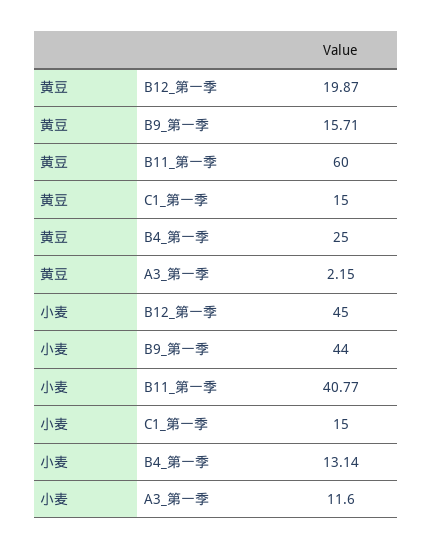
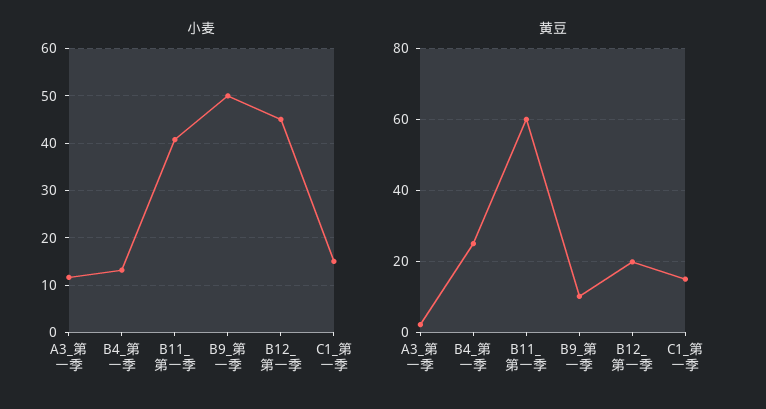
  {
    "黄豆": {
      "B12_第一季": 19.87,
-     "B9_第一季": 15.71,
+     "B9_第一季": 10,
      "B11_第一季": 60,
      "C1_第一季": 15,
      "B4_第一季": 25,
      "A3_第一季": 2.15
    },
    "小麦": {
      "B12_第一季": 45,
-     "B9_第一季": 44,
+     "B9_第一季": 50,
      "B11_第一季": 40.77,
      "C1_第一季": 15,
      "B4_第一季": 13.14,
      "A3_第一季": 11.6
    }
  }

